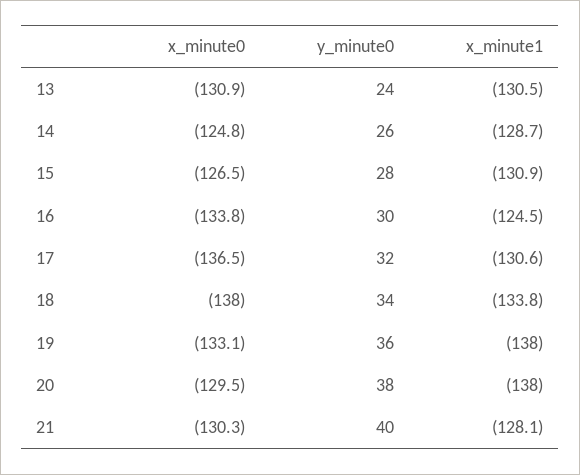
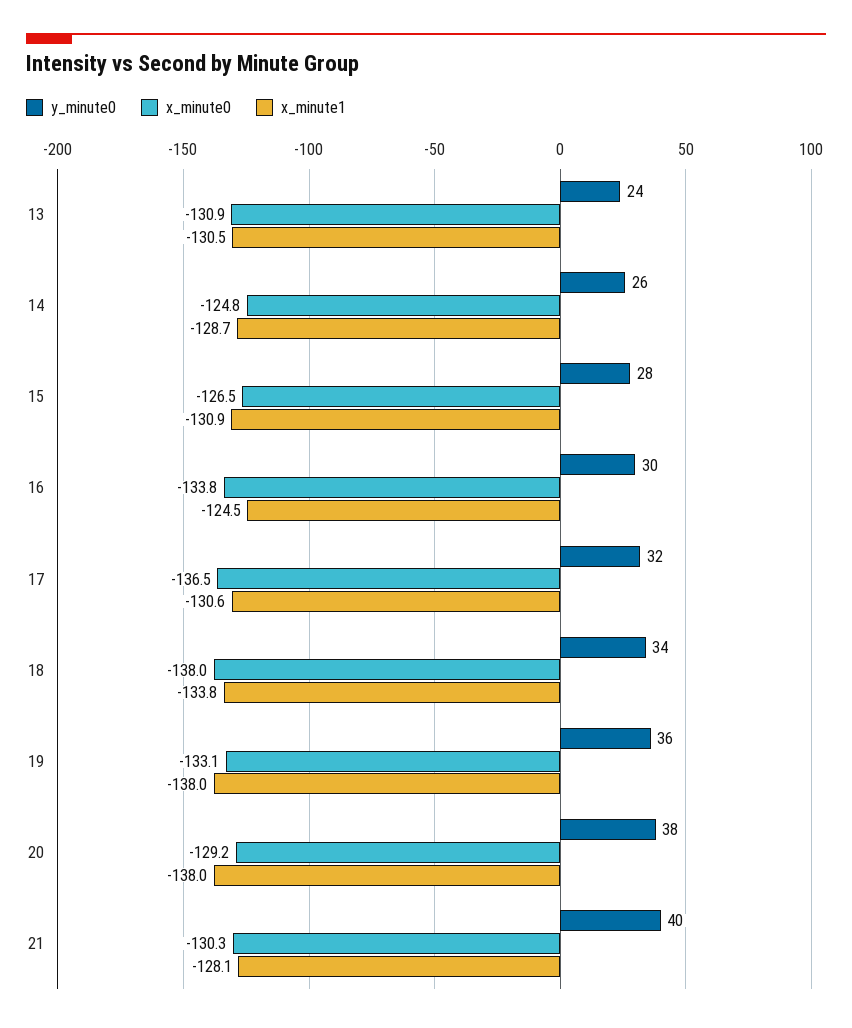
  {
    "x_minute0": {
      "13": -130.9,
      "14": -124.8,
      "15": -126.5,
      "16": -133.8,
      "17": -136.5,
      "18": -138,
      "19": -133.1,
-     "20": -129.5,
+     "20": -129.2,
      "21": -130.3
    },
    "y_minute0": {
      "13": 24,
      "14": 26,
      "15": 28,
      "16": 30,
      "17": 32,
      "18": 34,
      "19": 36,
      "20": 38,
      "21": 40
    },
    "x_minute1": {
      "13": -130.5,
      "14": -128.7,
      "15": -130.9,
      "16": -124.5,
      "17": -130.6,
      "18": -133.8,
      "19": -138,
      "20": -138,
      "21": -128.1
    }
  }

